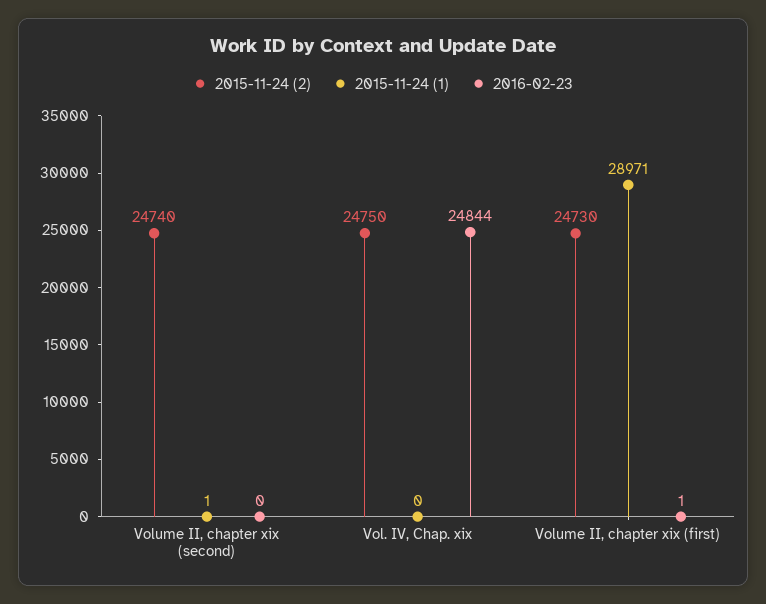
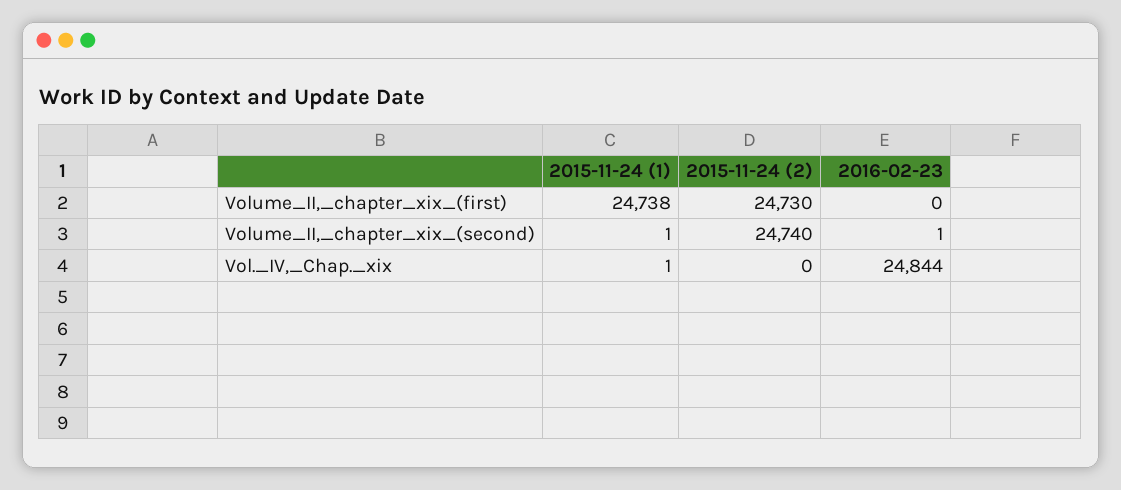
  {
    "2015-11-24 (2)": {
      "Volume II, chapter xix (second)": 24740,
-     "Vol. IV, Chap. xix": 24750,
+     "Vol. IV, Chap. xix": 0,
      "Volume II, chapter xix (first)": 24730
    },
    "2015-11-24 (1)": {
      "Volume II, chapter xix (second)": 1,
-     "Vol. IV, Chap. xix": 0,
+     "Vol. IV, Chap. xix": 1,
-     "Volume II, chapter xix (first)": 28971
+     "Volume II, chapter xix (first)": 24738
    },
    "2016-02-23": {
-     "Volume II, chapter xix (second)": 0,
+     "Volume II, chapter xix (second)": 1,
      "Vol. IV, Chap. xix": 24844,
-     "Volume II, chapter xix (first)": 1
+     "Volume II, chapter xix (first)": 0
    }
  }

